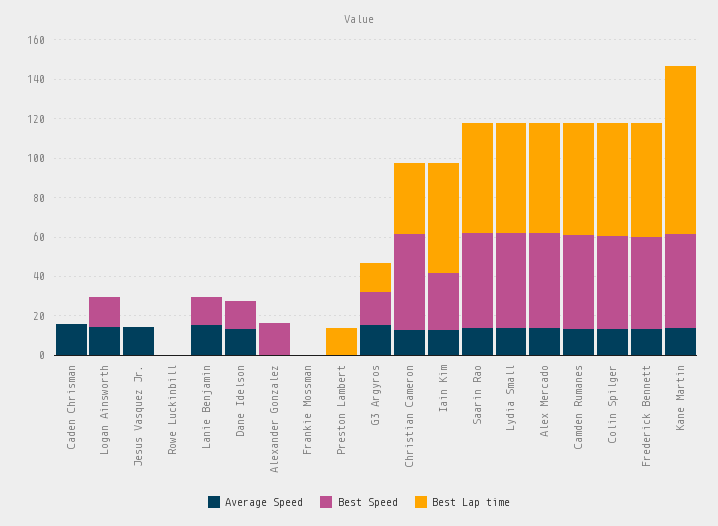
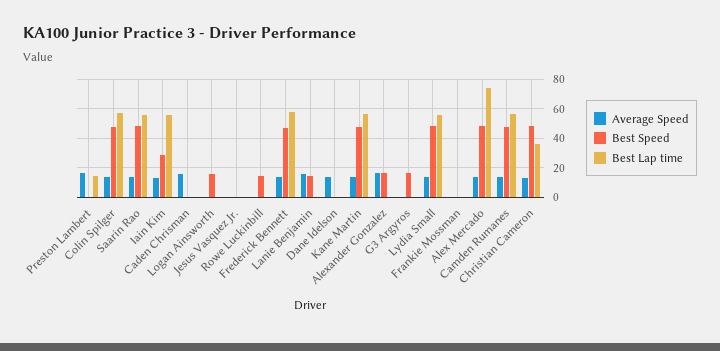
  {
    "Average Speed": {
      "Caden Chrisman": 15,
-     "Logan Ainsworth": 15,
+     "Logan Ainsworth": 0,
-     "Jesus Vasquez Jr.": 15,
+     "Jesus Vasquez Jr.": 0,
      "Rowe Luckinbill": 0,
      "Lanie Benjamin": 15,
      "Dane Idelson": 15,
-     "Alexander Gonzalez": 0,
+     "Alexander Gonzalez": 15,
      "Frankie Mossman": 0,
-     "Preston Lambert": 0,
+     "Preston Lambert": 15,
-     "G3 Argyros": 15,
+     "G3 Argyros": 0,
      "Christian Cameron": 15,
      "Iain Kim": 15,
      "Saarin Rao": 15,
      "Lydia Small": 15,
      "Alex Mercado": 15,
      "Camden Rumanes": 15,
      "Colin Spilger": 15,
      "Frederick Bennett": 15,
      "Kane Martin": 15
    },
    "Best Speed": {
      "Caden Chrisman": 0,
      "Logan Ainsworth": 15,
      "Jesus Vasquez Jr.": 0,
-     "Rowe Luckinbill": 0,
+     "Rowe Luckinbill": 15,
      "Lanie Benjamin": 15,
-     "Dane Idelson": 15,
+     "Dane Idelson": 0,
      "Alexander Gonzalez": 15,
      "Frankie Mossman": 0,
      "Preston Lambert": 0,
      "G3 Argyros": 15,
      "Christian Cameron": 50,
      "Iain Kim": 30,
      "Saarin Rao": 50,
      "Lydia Small": 50,
      "Alex Mercado": 50,
      "Camden Rumanes": 50,
      "Colin Spilger": 45,
      "Frederick Bennett": 45,
      "Kane Martin": 50
    },
    "Best Lap time": {
      "Caden Chrisman": 0,
      "Logan Ainsworth": 0,
      "Jesus Vasquez Jr.": 0,
      "Rowe Luckinbill": 0,
      "Lanie Benjamin": 0,
      "Dane Idelson": 0,
      "Alexander Gonzalez": 0,
      "Frankie Mossman": 0,
      "Preston Lambert": 15,
-     "G3 Argyros": 15,
+     "G3 Argyros": 0,
      "Christian Cameron": 35,
      "Iain Kim": 55,
      "Saarin Rao": 55,
      "Lydia Small": 55,
-     "Alex Mercado": 55,
+     "Alex Mercado": 75,
      "Camden Rumanes": 55,
      "Colin Spilger": 55,
      "Frederick Bennett": 60,
-     "Kane Martin": 85
+     "Kane Martin": 55
    }
  }

